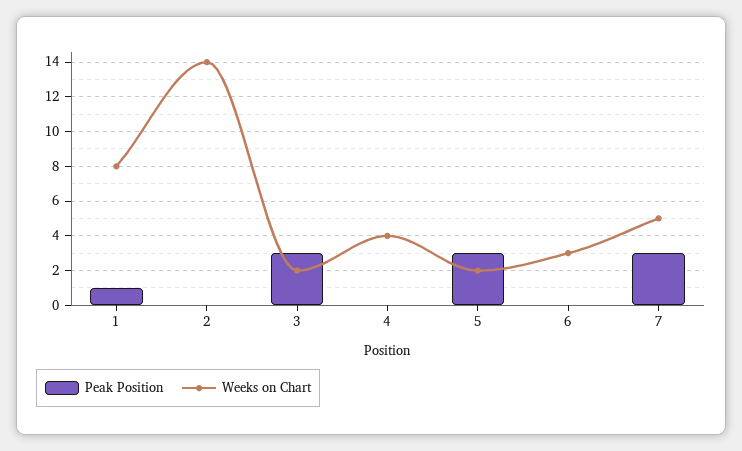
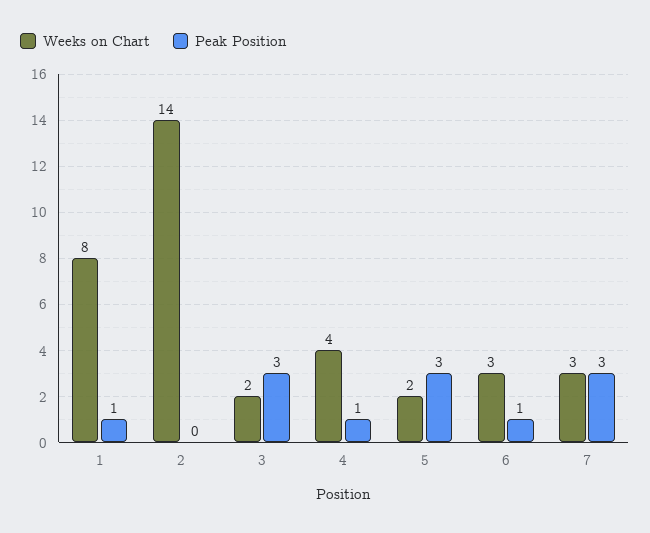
  {
    "Peak Position": {
      "1": 1,
      "2": 0,
      "3": 3,
-     "4": 0,
+     "4": 1,
      "5": 3,
-     "6": 0,
+     "6": 1,
      "7": 3
    },
    "Weeks on Chart": {
      "1": 8,
      "2": 14,
      "3": 2,
      "4": 4,
      "5": 2,
      "6": 3,
-     "7": 5
+     "7": 3
    }
  }

